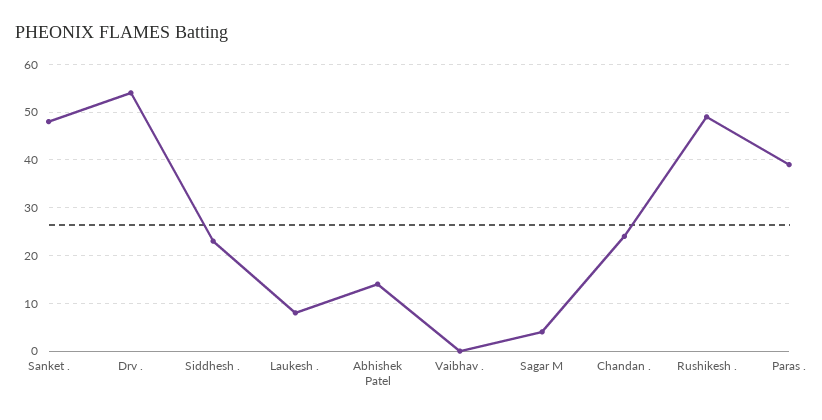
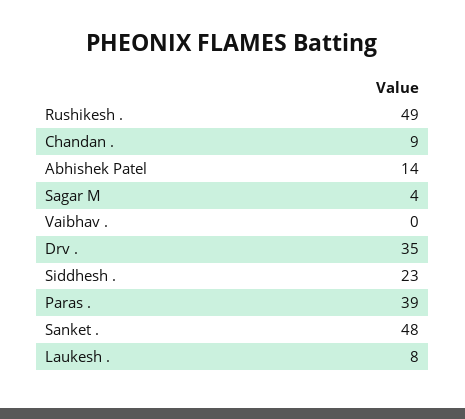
  {
    "Sanket .": 48,
-   "Drv .": 55,
+   "Drv .": 35,
    "Siddhesh .": 23,
    "Laukesh .": 8,
    "Abhishek Patel": 14,
    "Vaibhav .": 0,
    "Sagar M": 4,
-   "Chandan .": 25,
+   "Chandan .": 9,
    "Rushikesh .": 49,
    "Paras .": 39
  }

